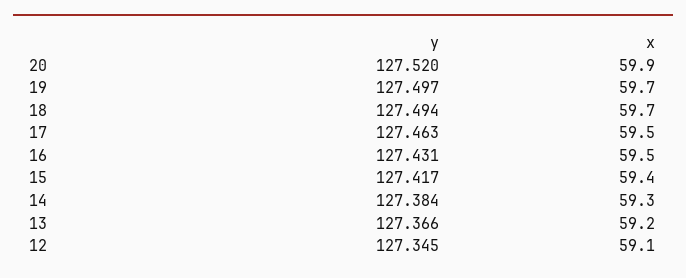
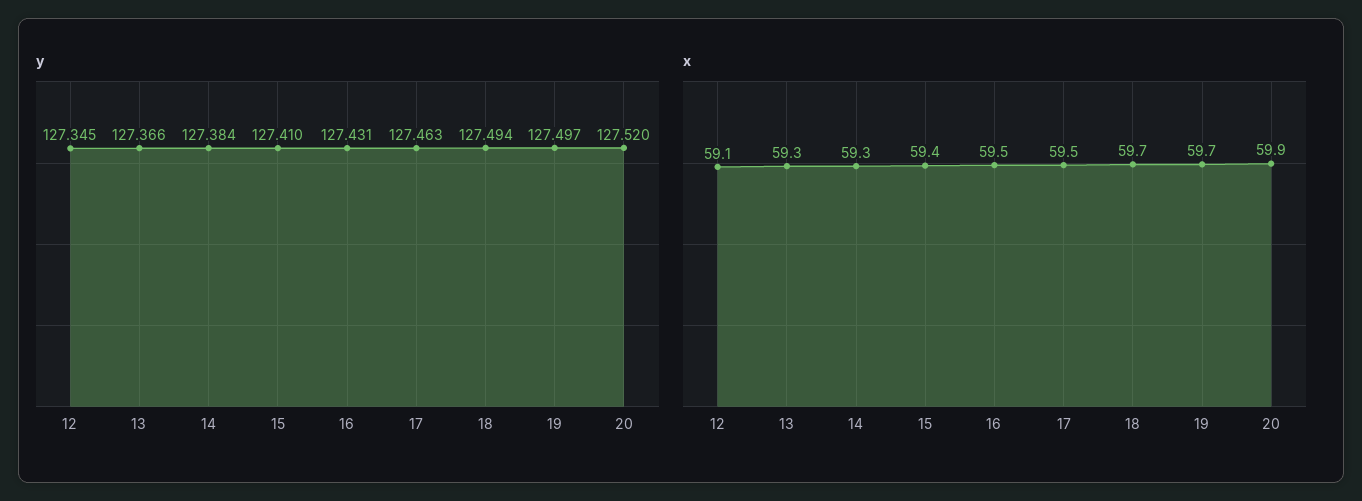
  {
    "y": {
      "20": 127.52,
      "19": 127.497,
      "18": 127.494,
      "17": 127.463,
      "16": 127.431,
-     "15": 127.417,
+     "15": 127.41,
      "14": 127.384,
      "13": 127.366,
      "12": 127.345
    },
    "x": {
      "20": 59.9,
      "19": 59.7,
      "18": 59.7,
      "17": 59.5,
      "16": 59.5,
      "15": 59.4,
      "14": 59.3,
-     "13": 59.2,
+     "13": 59.3,
      "12": 59.1
    }
  }

